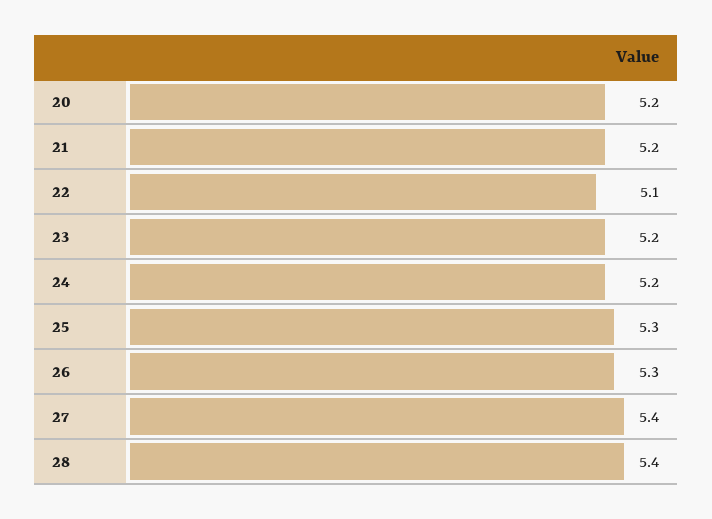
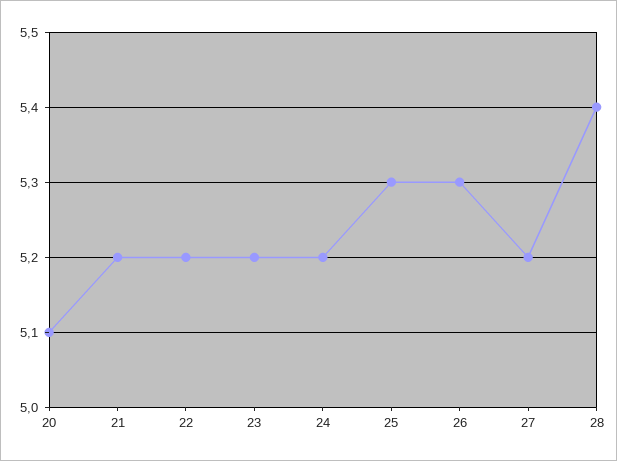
  {
-   "20": 5.2,
+   "20": 5.1,
    "21": 5.2,
-   "22": 5.1,
+   "22": 5.2,
    "23": 5.2,
    "24": 5.2,
    "25": 5.3,
    "26": 5.3,
-   "27": 5.4,
+   "27": 5.2,
    "28": 5.4
  }

